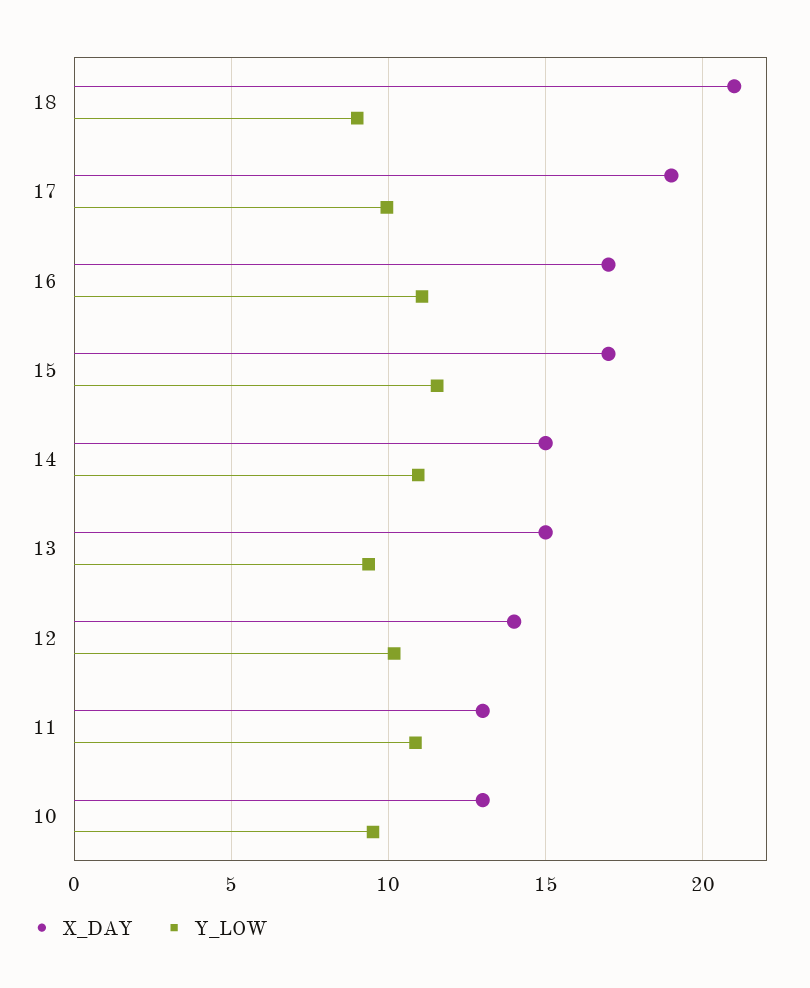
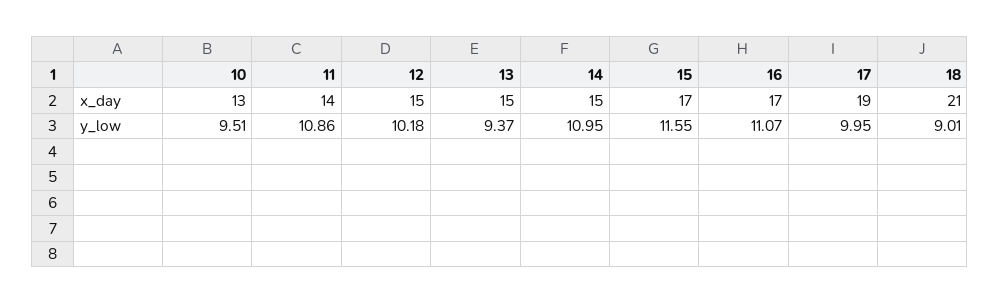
  {
    "X_DAY": {
      "18": 21,
      "17": 19,
      "16": 17,
      "15": 17,
      "14": 15,
      "13": 15,
-     "12": 14,
+     "12": 15,
-     "11": 13,
+     "11": 14,
      "10": 13
    },
    "Y_LOW": {
      "18": 9.01,
      "17": 9.95,
      "16": 11.07,
      "15": 11.55,
      "14": 10.95,
      "13": 9.37,
      "12": 10.18,
      "11": 10.86,
      "10": 9.51
    }
  }

